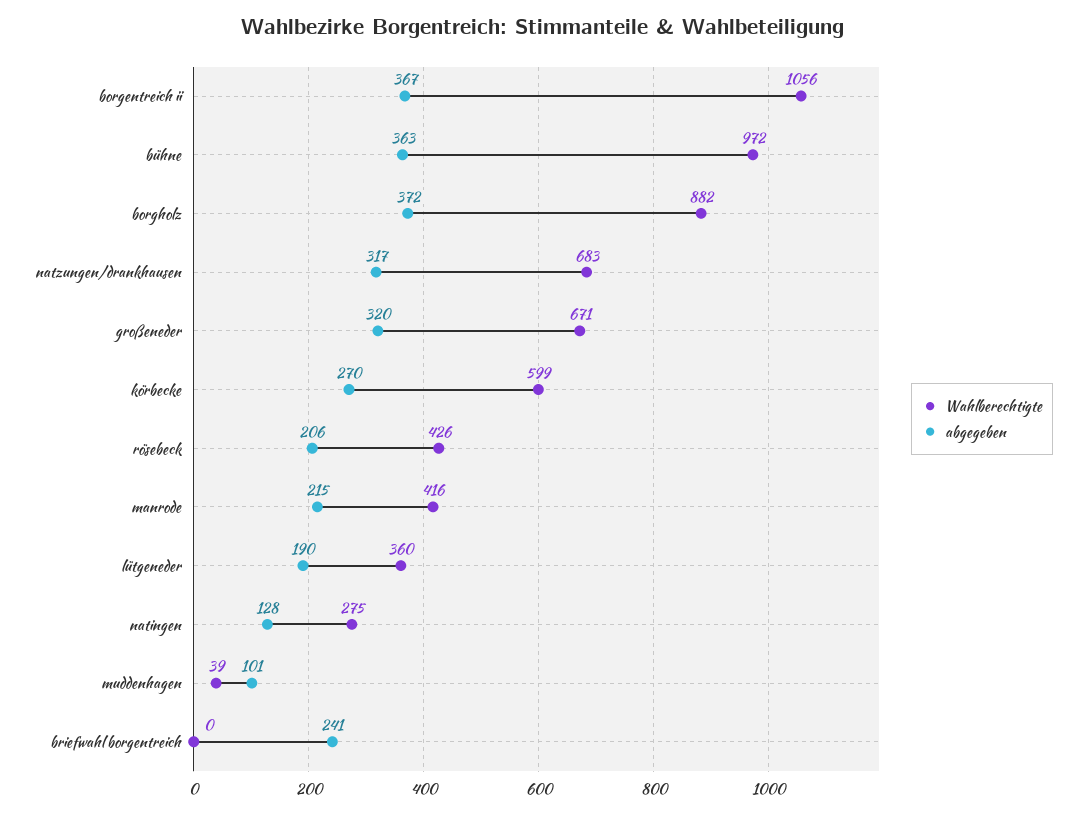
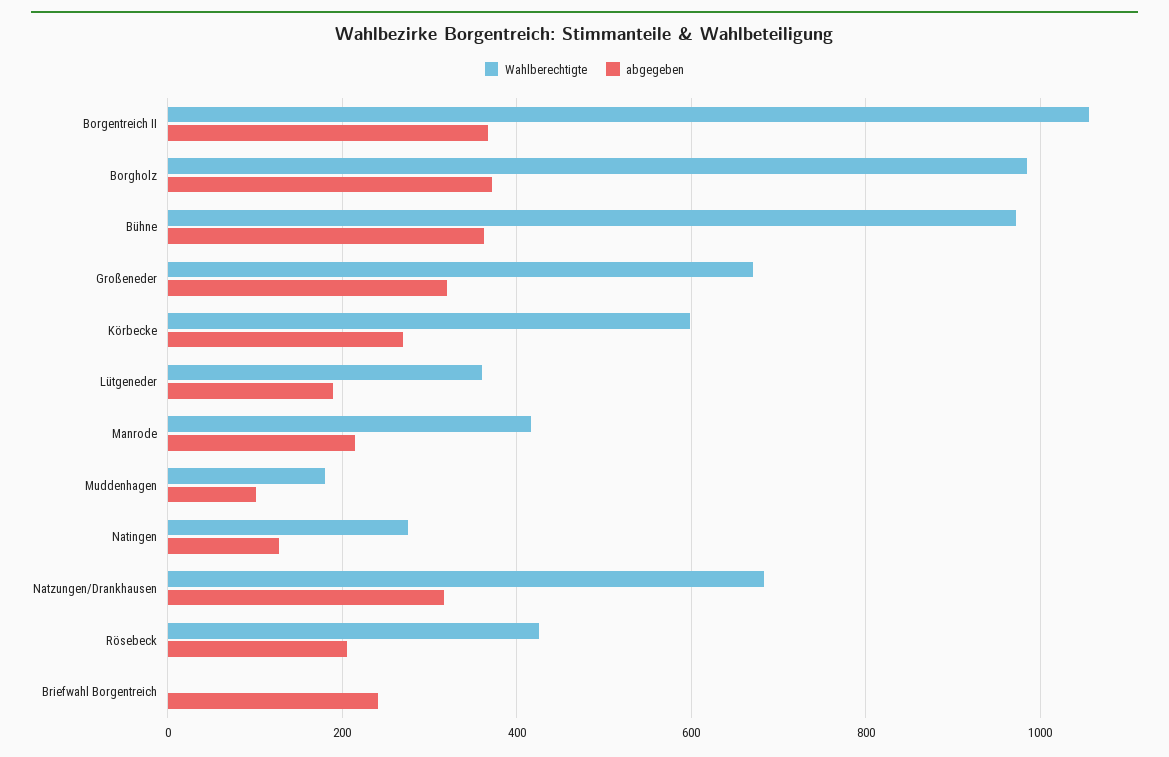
  {
    "Wahlberechtigte": {
      "borgentreich ii": 1056,
      "bühne": 972,
-     "borgholz": 882,
+     "borgholz": 980,
      "natzungen/drankhausen": 683,
      "großeneder": 671,
      "körbecke": 599,
      "rösebeck": 426,
      "manrode": 416,
      "lütgeneder": 360,
      "natingen": 275,
-     "muddenhagen": 39,
+     "muddenhagen": 180,
      "briefwahl borgentreich": 0
    },
    "abgegeben": {
      "borgentreich ii": 367,
      "bühne": 363,
      "borgholz": 372,
      "natzungen/drankhausen": 317,
      "großeneder": 320,
      "körbecke": 270,
      "rösebeck": 206,
      "manrode": 215,
      "lütgeneder": 190,
      "natingen": 128,
      "muddenhagen": 101,
      "briefwahl borgentreich": 241
    }
  }

